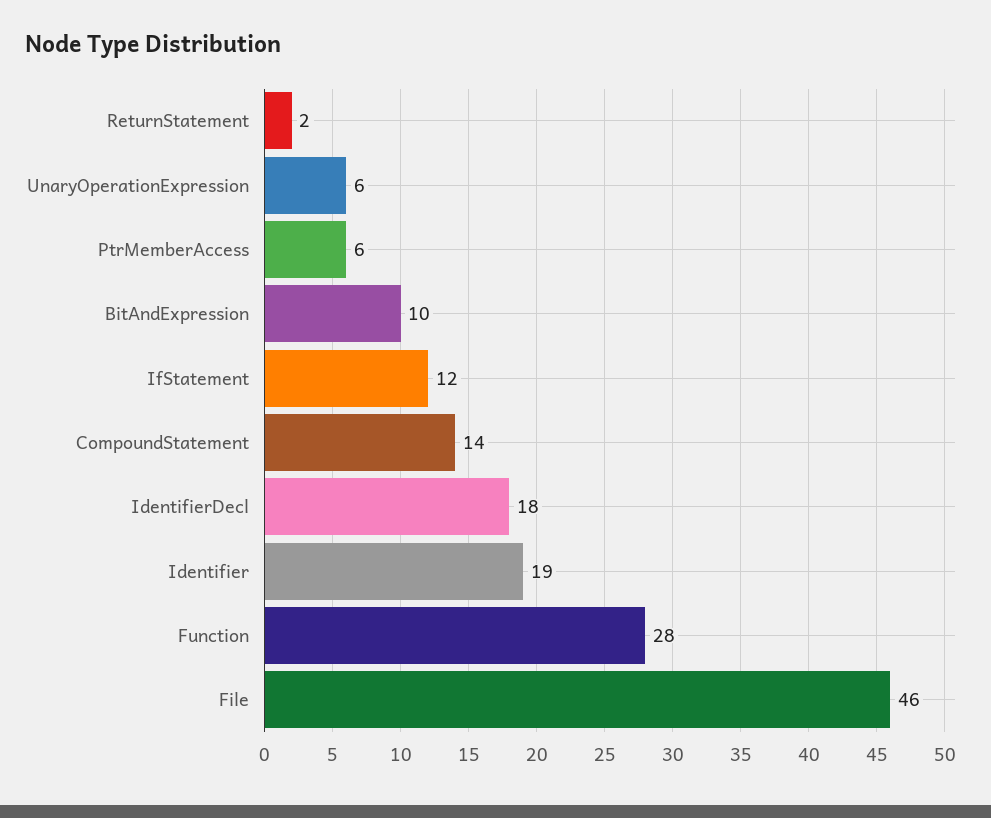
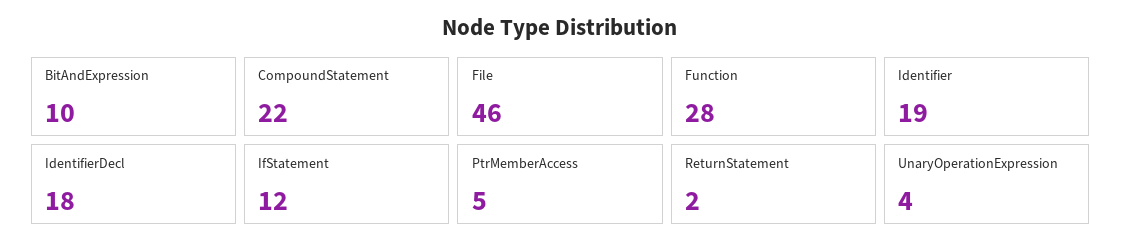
  {
    "ReturnStatement": 2,
-   "UnaryOperationExpression": 6,
+   "UnaryOperationExpression": 4,
-   "PtrMemberAccess": 6,
+   "PtrMemberAccess": 5,
    "BitAndExpression": 10,
    "IfStatement": 12,
-   "CompoundStatement": 14,
+   "CompoundStatement": 22,
    "IdentifierDecl": 18,
    "Identifier": 19,
    "Function": 28,
    "File": 46
  }

